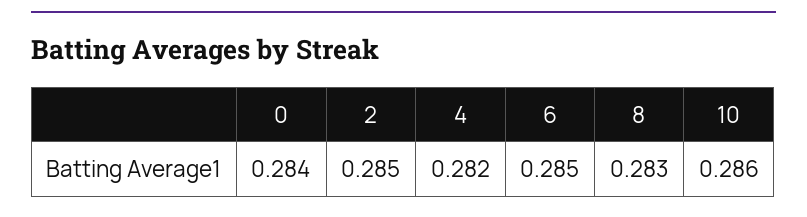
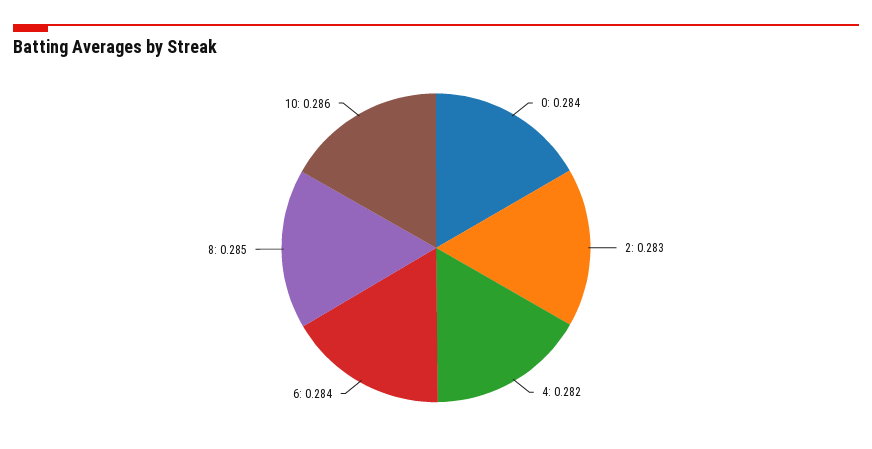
  {
    "0": 0.284,
-   "2": 0.285,
+   "2": 0.283,
    "4": 0.282,
-   "6": 0.285,
+   "6": 0.284,
-   "8": 0.283,
+   "8": 0.285,
    "10": 0.286
  }

